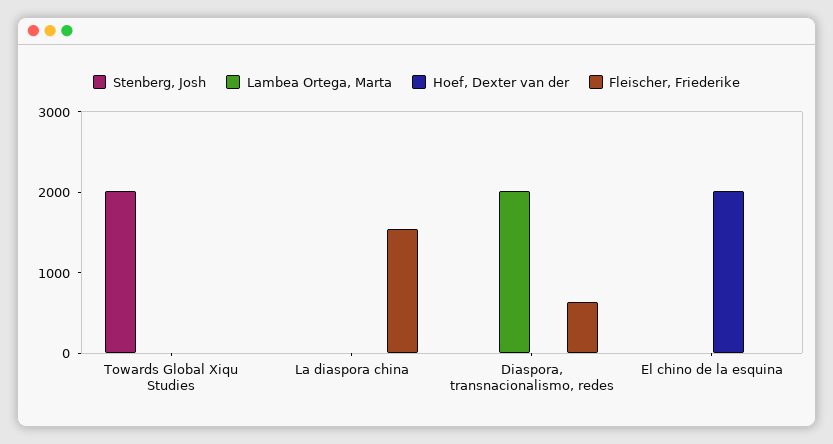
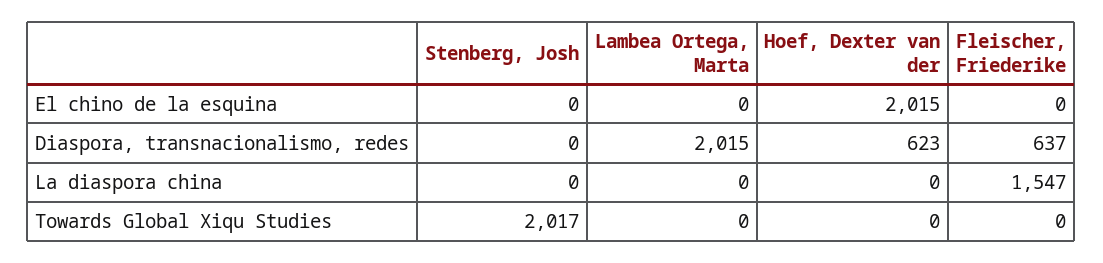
  {
    "Stenberg, Josh": {
      "Towards Global Xiqu Studies": 2017,
      "La diaspora china": 0,
      "Diaspora, transnacionalismo, redes": 0,
      "El chino de la esquina": 0
    },
    "Lambea Ortega, Marta": {
      "Towards Global Xiqu Studies": 0,
      "La diaspora china": 0,
      "Diaspora, transnacionalismo, redes": 2015,
      "El chino de la esquina": 0
    },
    "Hoef, Dexter van der": {
      "Towards Global Xiqu Studies": 0,
      "La diaspora china": 0,
-     "Diaspora, transnacionalismo, redes": 0,
+     "Diaspora, transnacionalismo, redes": 623,
      "El chino de la esquina": 2015
    },
    "Fleischer, Friederike": {
      "Towards Global Xiqu Studies": 0,
      "La diaspora china": 1547,
      "Diaspora, transnacionalismo, redes": 637,
      "El chino de la esquina": 0
    }
  }

